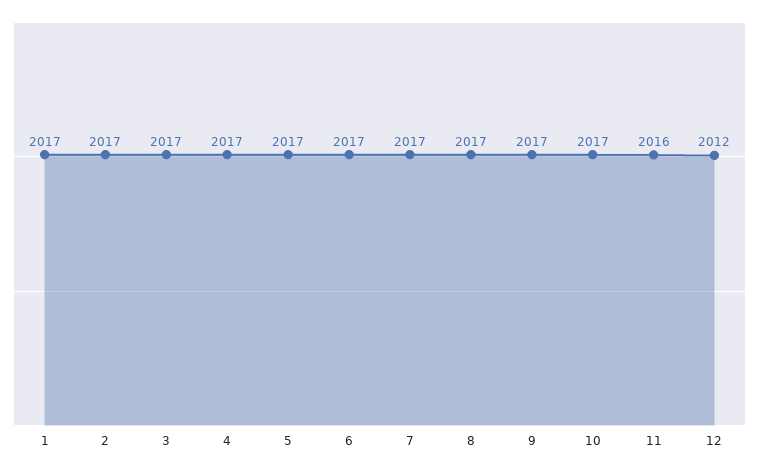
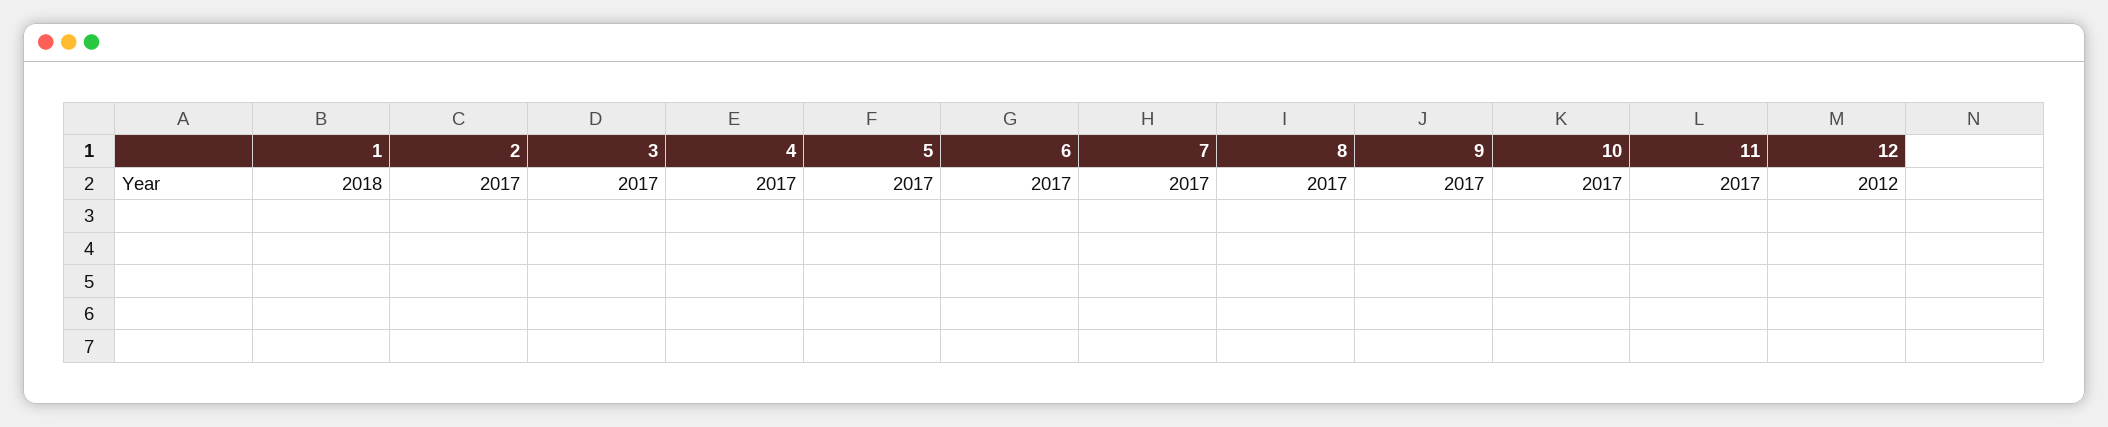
  {
-   "1": 2017,
+   "1": 2018,
    "2": 2017,
    "3": 2017,
    "4": 2017,
    "5": 2017,
    "6": 2017,
    "7": 2017,
    "8": 2017,
    "9": 2017,
    "10": 2017,
-   "11": 2016,
+   "11": 2017,
    "12": 2012
  }

